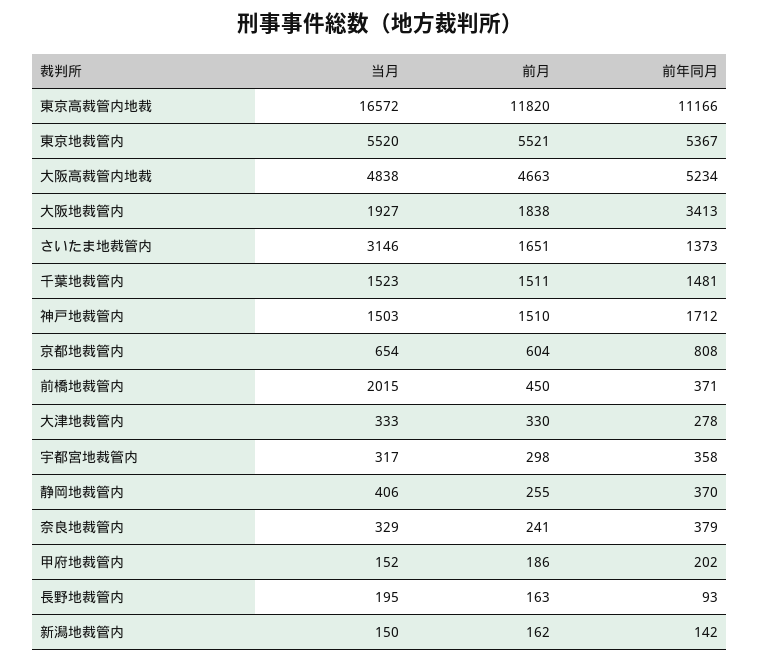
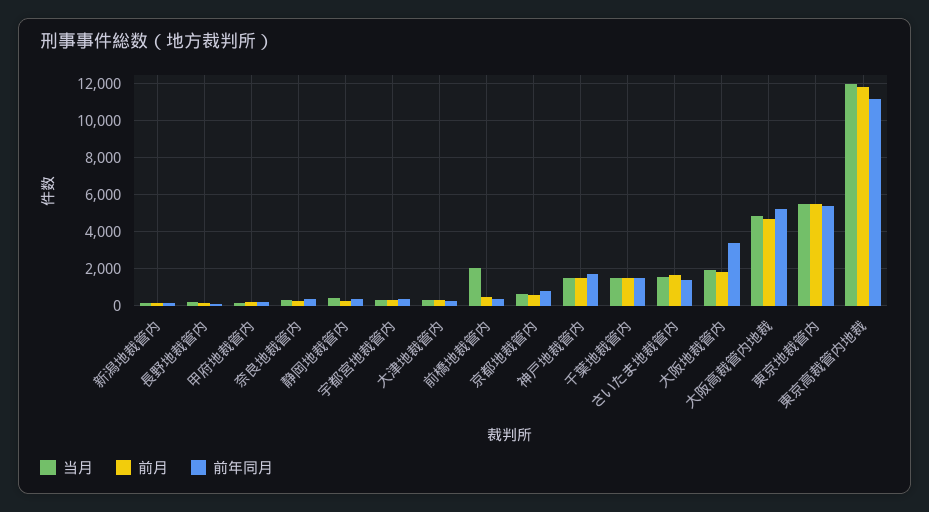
  {
    "当月": {
-     "東京高裁管内地裁": 16572,
+     "東京高裁管内地裁": 12000,
      "東京地裁管内": 5520,
      "大阪高裁管内地裁": 4838,
      "大阪地裁管内": 1927,
-     "さいたま地裁管内": 3146,
+     "さいたま地裁管内": 1500,
      "千葉地裁管内": 1523,
      "神戸地裁管内": 1503,
      "京都地裁管内": 654,
      "前橋地裁管内": 2015,
      "大津地裁管内": 333,
      "宇都宮地裁管内": 317,
      "静岡地裁管内": 406,
      "奈良地裁管内": 329,
      "甲府地裁管内": 152,
      "長野地裁管内": 195,
      "新潟地裁管内": 150
    },
    "前月": {
      "東京高裁管内地裁": 11820,
      "東京地裁管内": 5521,
      "大阪高裁管内地裁": 4663,
      "大阪地裁管内": 1838,
      "さいたま地裁管内": 1651,
      "千葉地裁管内": 1511,
      "神戸地裁管内": 1510,
      "京都地裁管内": 604,
      "前橋地裁管内": 450,
      "大津地裁管内": 330,
      "宇都宮地裁管内": 298,
      "静岡地裁管内": 255,
      "奈良地裁管内": 241,
      "甲府地裁管内": 186,
      "長野地裁管内": 163,
      "新潟地裁管内": 162
    },
    "前年同月": {
      "東京高裁管内地裁": 11166,
      "東京地裁管内": 5367,
      "大阪高裁管内地裁": 5234,
      "大阪地裁管内": 3413,
      "さいたま地裁管内": 1373,
      "千葉地裁管内": 1481,
      "神戸地裁管内": 1712,
      "京都地裁管内": 808,
      "前橋地裁管内": 371,
      "大津地裁管内": 278,
      "宇都宮地裁管内": 358,
      "静岡地裁管内": 370,
      "奈良地裁管内": 379,
      "甲府地裁管内": 202,
      "長野地裁管内": 93,
      "新潟地裁管内": 142
    }
  }

